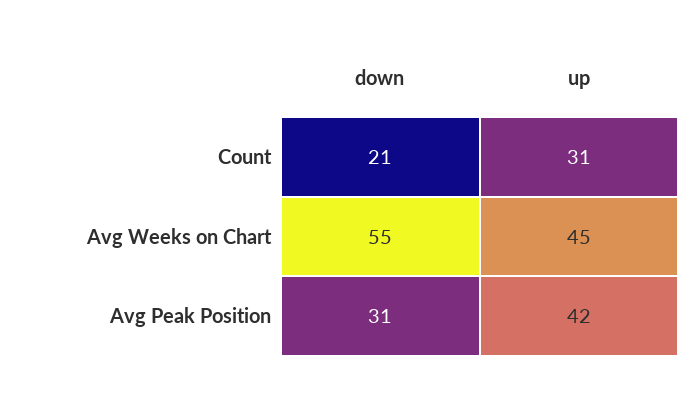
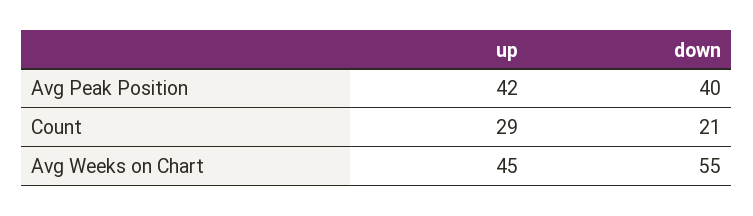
  {
    "down": {
      "Count": 21,
      "Avg Weeks on Chart": 55,
-     "Avg Peak Position": 31
+     "Avg Peak Position": 40
    },
    "up": {
-     "Count": 31,
+     "Count": 29,
      "Avg Weeks on Chart": 45,
      "Avg Peak Position": 42
    }
  }

